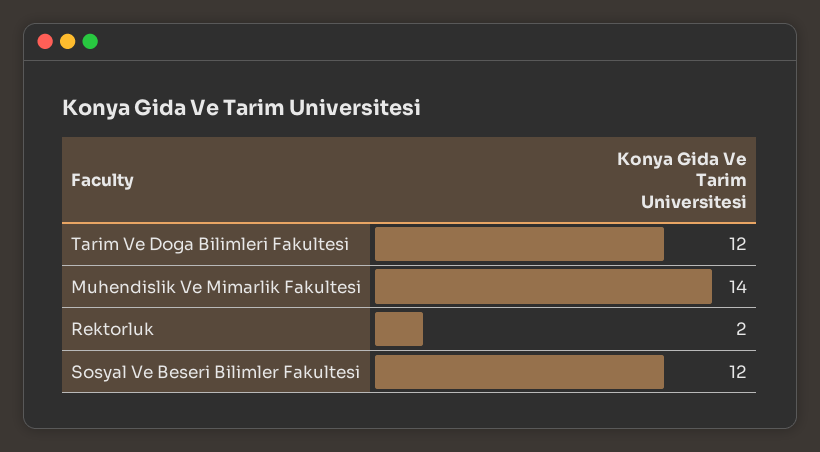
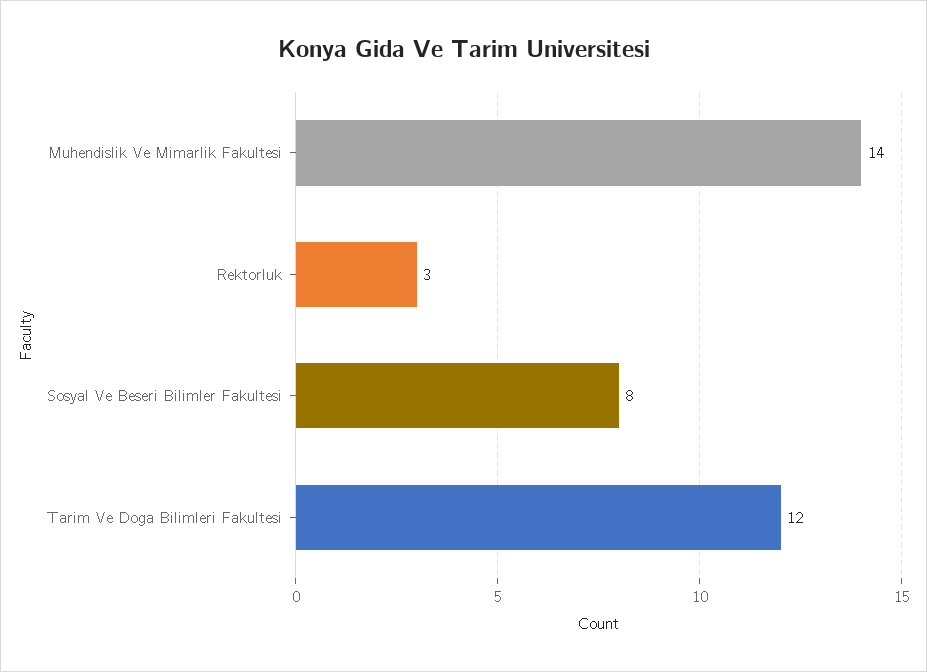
  {
    "Tarim Ve Doga Bilimleri Fakultesi": 12,
    "Muhendislik Ve Mimarlik Fakultesi": 14,
-   "Rektorluk": 2,
+   "Rektorluk": 3,
-   "Sosyal Ve Beseri Bilimler Fakultesi": 12
+   "Sosyal Ve Beseri Bilimler Fakultesi": 8
  }

